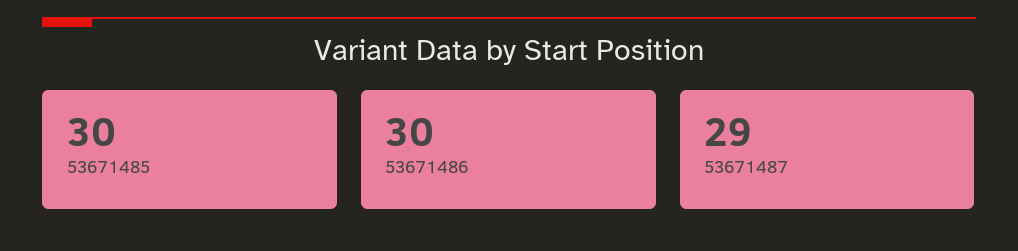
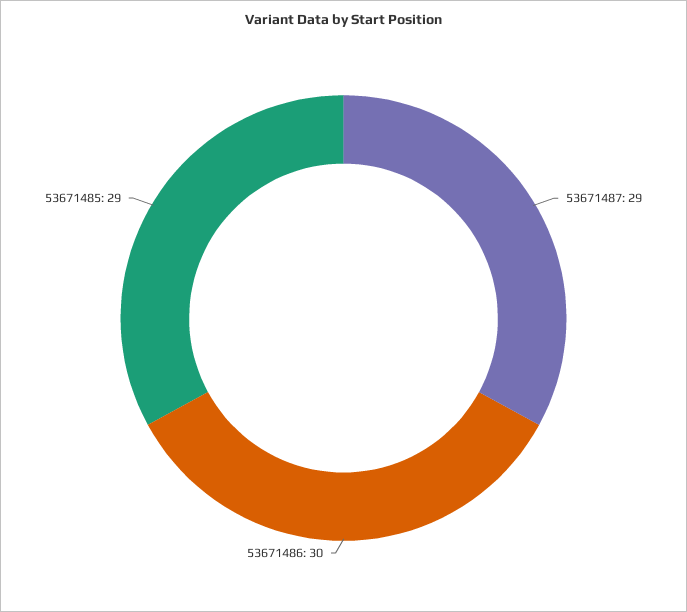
  {
-   "53671485": 30,
+   "53671485": 29,
    "53671486": 30,
    "53671487": 29
  }

